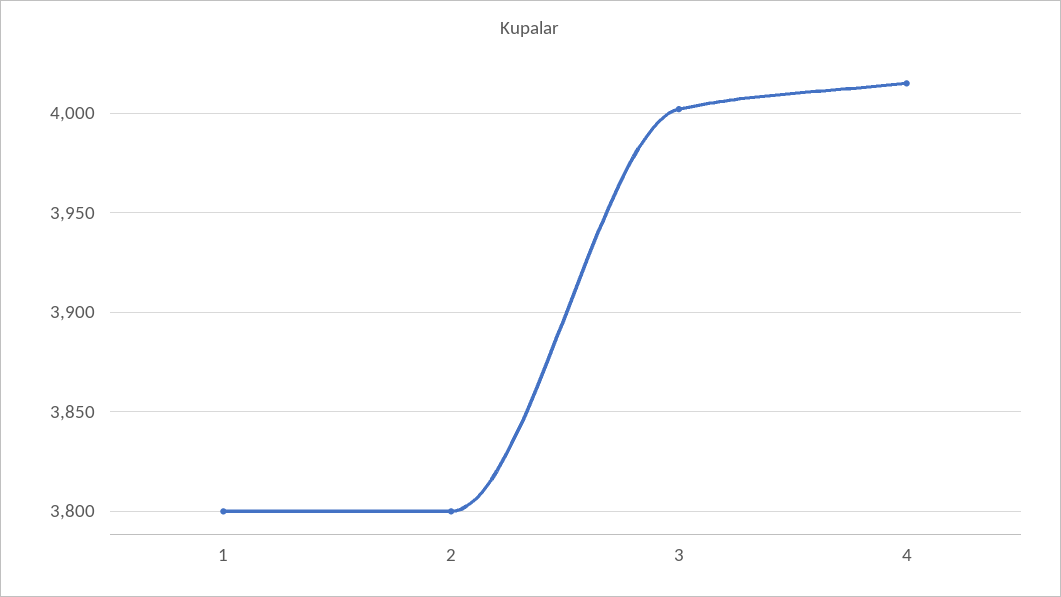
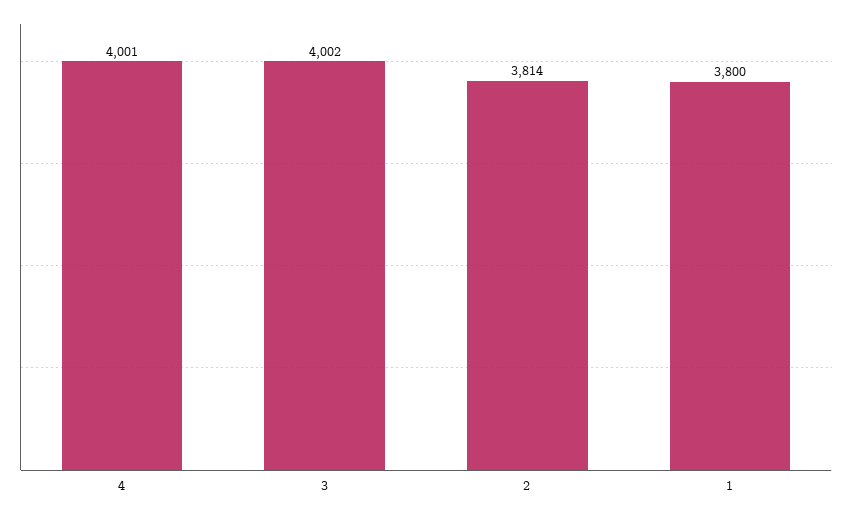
  {
    "1": 3800,
-   "2": 3800,
+   "2": 3814,
    "3": 4002,
-   "4": 4015
+   "4": 4001
  }

